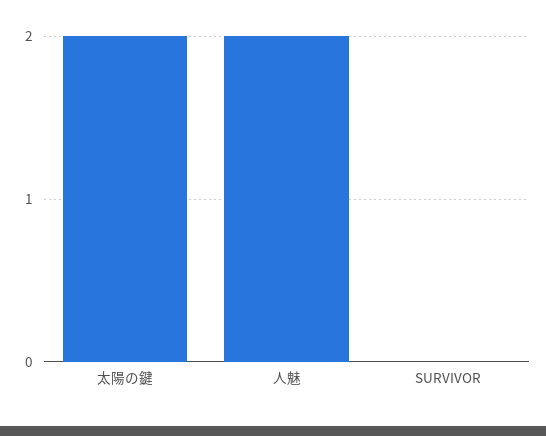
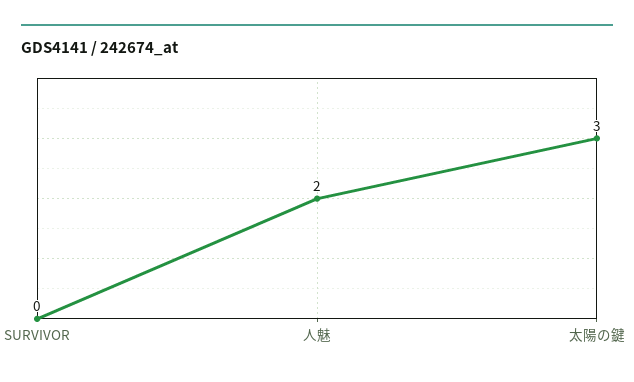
  {
-   "太陽の鍵": 2,
+   "太陽の鍵": 3,
    "人魅": 2,
    "SURVIVOR": 0
  }

